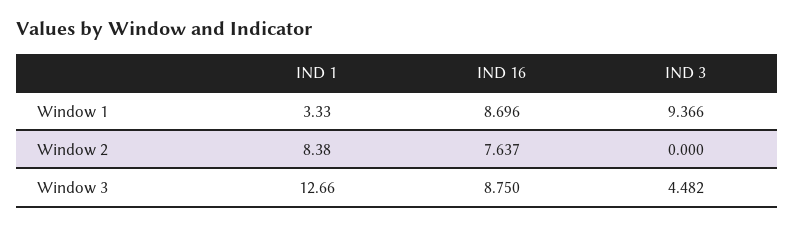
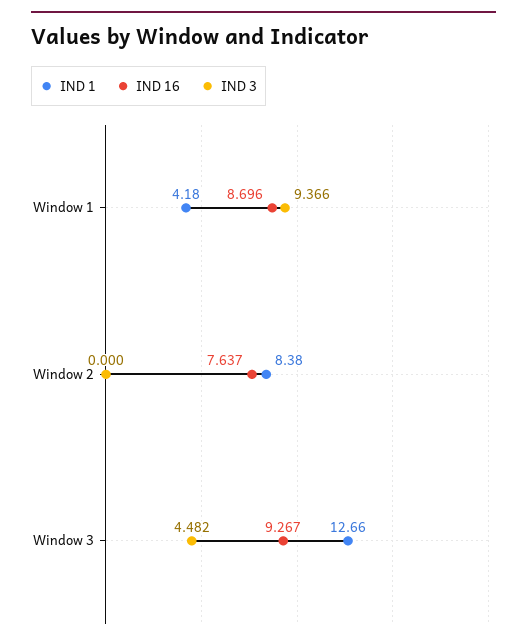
  {
    "IND 1": {
-     "Window 1": 3.33,
+     "Window 1": 4.18,
      "Window 2": 8.38,
      "Window 3": 12.66
    },
    "IND 16": {
      "Window 1": 8.696,
      "Window 2": 7.637,
-     "Window 3": 8.75
+     "Window 3": 9.267
    },
    "IND 3": {
      "Window 1": 9.366,
      "Window 2": 0,
      "Window 3": 4.482
    }
  }

